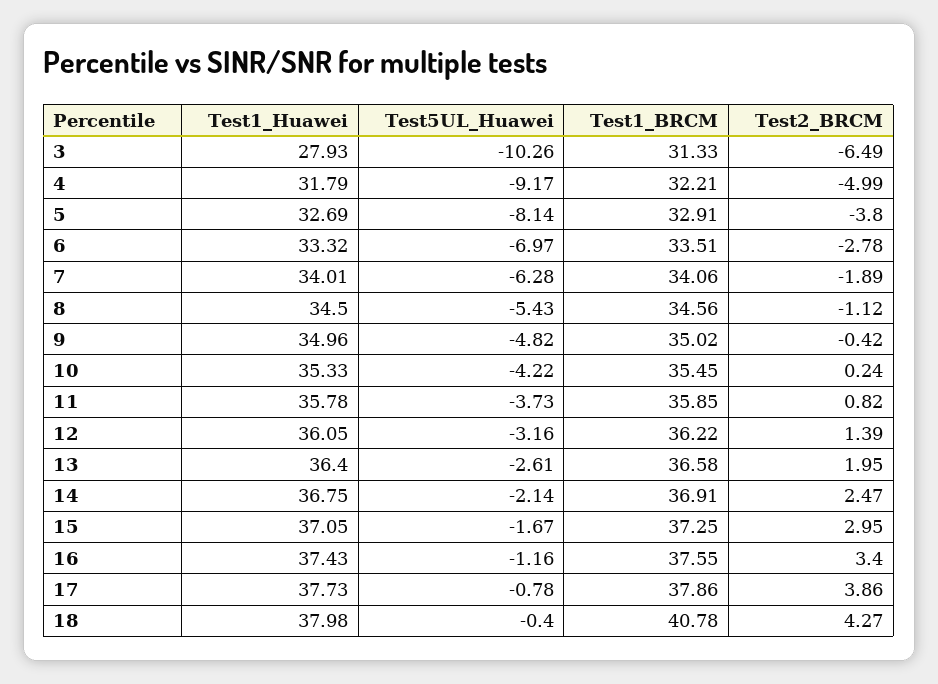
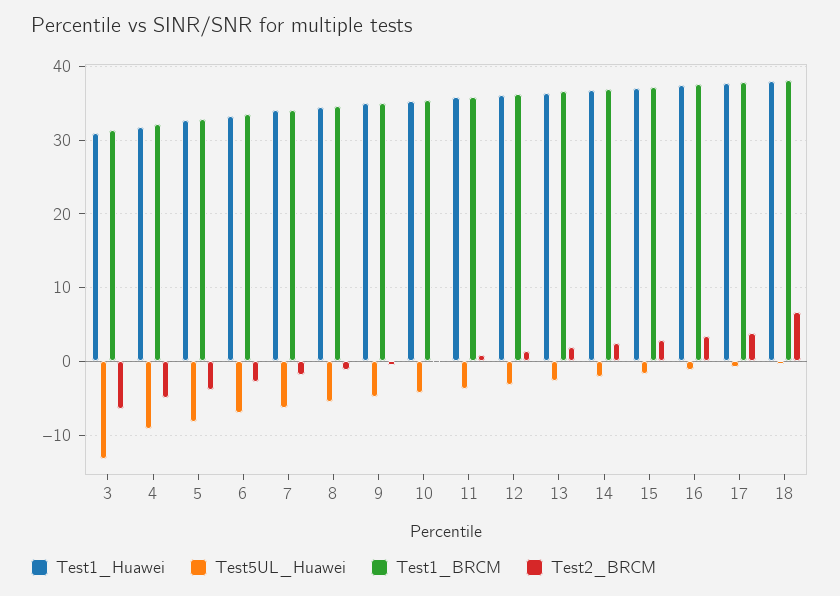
  {
    "Test1_Huawei": {
-     "3": 27.93,
+     "3": 31,
      "4": 31.79,
      "5": 32.69,
      "6": 33.32,
      "7": 34.01,
      "8": 34.5,
      "9": 34.96,
      "10": 35.33,
      "11": 35.78,
      "12": 36.05,
      "13": 36.4,
      "14": 36.75,
      "15": 37.05,
      "16": 37.43,
      "17": 37.73,
      "18": 37.98
    },
    "Test5UL_Huawei": {
-     "3": -10.26,
+     "3": -13,
      "4": -9.17,
      "5": -8.14,
      "6": -6.97,
      "7": -6.28,
      "8": -5.43,
      "9": -4.82,
      "10": -4.22,
      "11": -3.73,
      "12": -3.16,
      "13": -2.61,
      "14": -2.14,
      "15": -1.67,
      "16": -1.16,
      "17": -0.78,
      "18": -0.4
    },
    "Test1_BRCM": {
      "3": 31.33,
      "4": 32.21,
      "5": 32.91,
      "6": 33.51,
      "7": 34.06,
      "8": 34.56,
      "9": 35.02,
      "10": 35.45,
      "11": 35.85,
      "12": 36.22,
      "13": 36.58,
      "14": 36.91,
      "15": 37.25,
      "16": 37.55,
      "17": 37.86,
-     "18": 40.78
+     "18": 38
    },
    "Test2_BRCM": {
      "3": -6.49,
      "4": -4.99,
      "5": -3.8,
      "6": -2.78,
      "7": -1.89,
      "8": -1.12,
      "9": -0.42,
      "10": 0.24,
      "11": 0.82,
      "12": 1.39,
      "13": 1.95,
      "14": 2.47,
      "15": 2.95,
      "16": 3.4,
      "17": 3.86,
-     "18": 4.27
+     "18": 7
    }
  }

